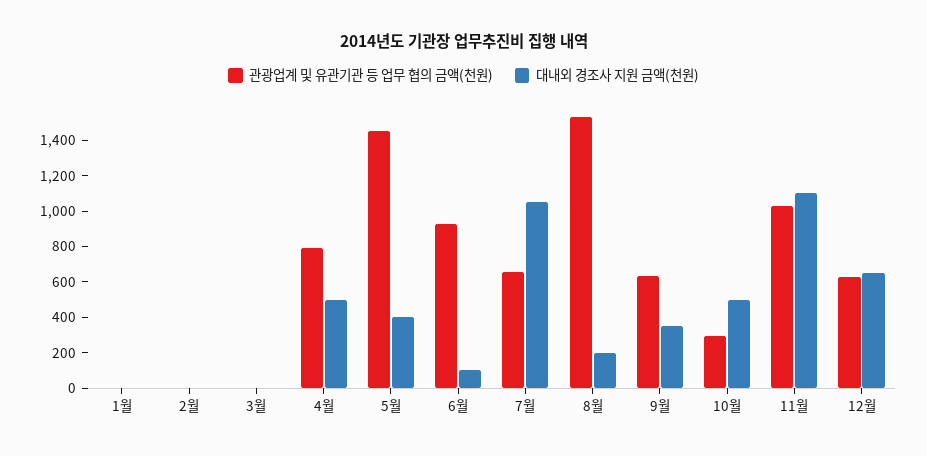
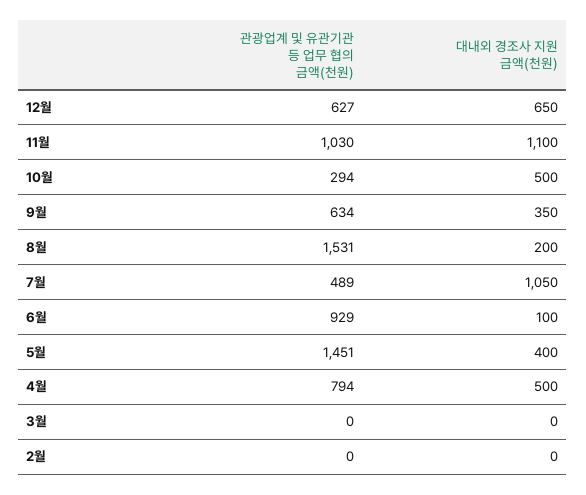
  {
    "관광업계 및 유관기관 등 업무 협의 금액(천원)": {
-     "1월": 0,
      "2월": 0,
      "3월": 0,
      "4월": 794,
      "5월": 1451,
      "6월": 929,
-     "7월": 650,
+     "7월": 489,
      "8월": 1531,
      "9월": 634,
      "10월": 294,
      "11월": 1030,
      "12월": 627
    },
    "대내외 경조사 지원 금액(천원)": {
-     "1월": 0,
      "2월": 0,
      "3월": 0,
      "4월": 500,
      "5월": 400,
      "6월": 100,
      "7월": 1050,
      "8월": 200,
      "9월": 350,
      "10월": 500,
      "11월": 1100,
      "12월": 650
    }
  }

